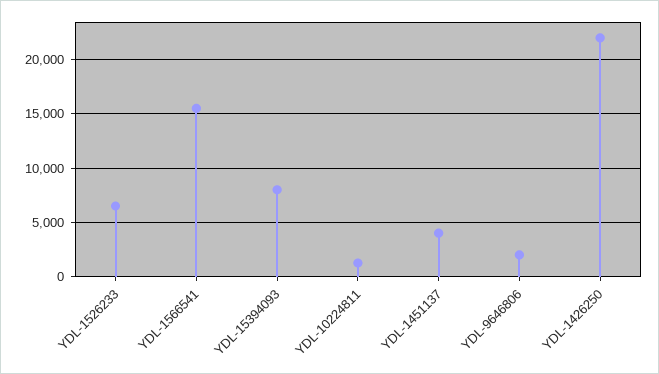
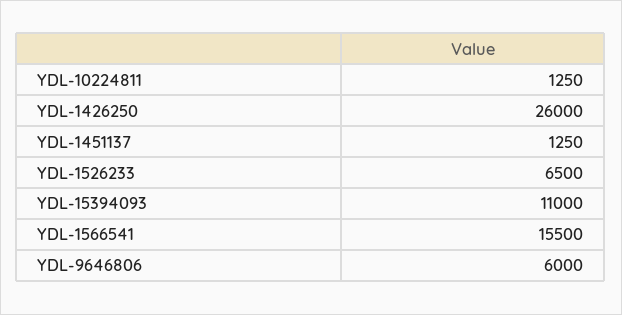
  {
    "YDL-1526233": 6500,
    "YDL-1566541": 15500,
-   "YDL-15394093": 8000,
+   "YDL-15394093": 11000,
    "YDL-10224811": 1250,
-   "YDL-1451137": 4000,
+   "YDL-1451137": 1250,
-   "YDL-9646806": 2000,
+   "YDL-9646806": 6000,
-   "YDL-1426250": 22000
+   "YDL-1426250": 26000
  }

